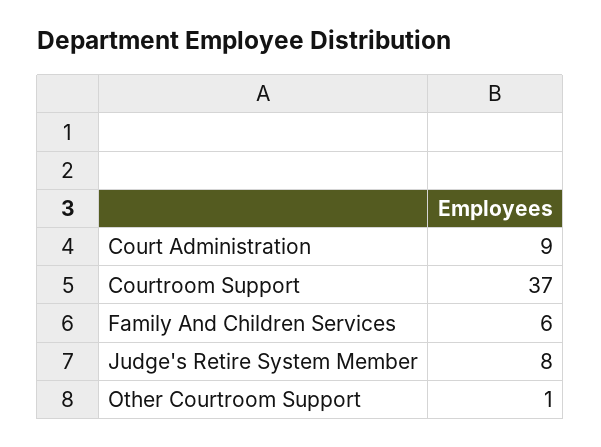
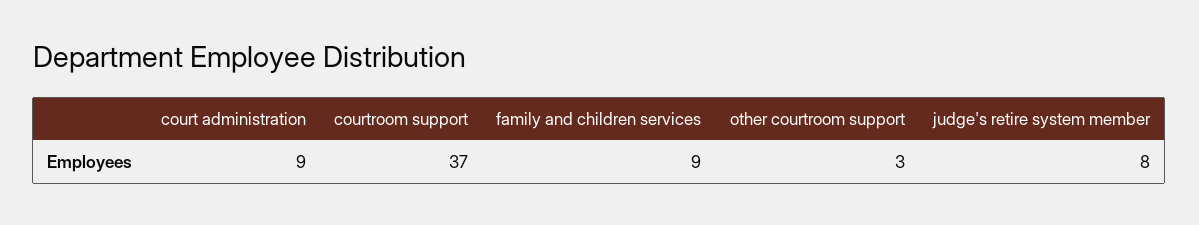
  {
    "Court Administration": 9,
    "Courtroom Support": 37,
-   "Family And Children Services": 6,
+   "Family And Children Services": 9,
    "Judge's Retire System Member": 8,
-   "Other Courtroom Support": 1
+   "Other Courtroom Support": 3
  }

